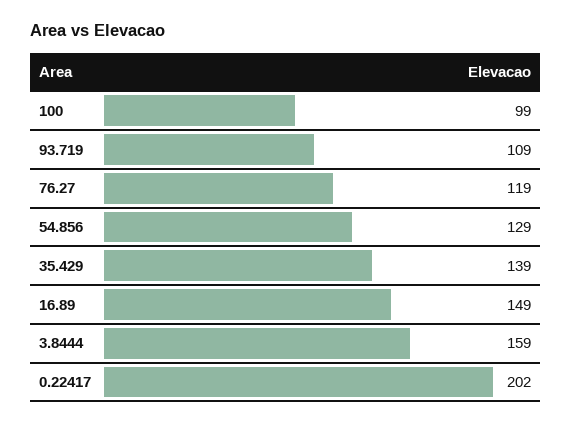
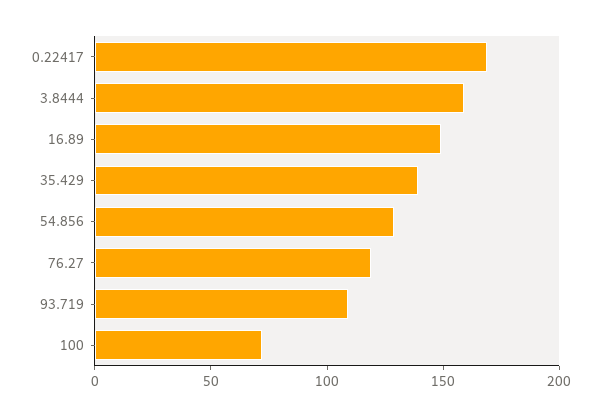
  {
-   "100": 99,
+   "100": 70,
    "93.719": 109,
    "76.27": 119,
    "54.856": 129,
    "35.429": 139,
    "16.89": 149,
    "3.8444": 159,
-   "0.22417": 202
+   "0.22417": 170
  }

